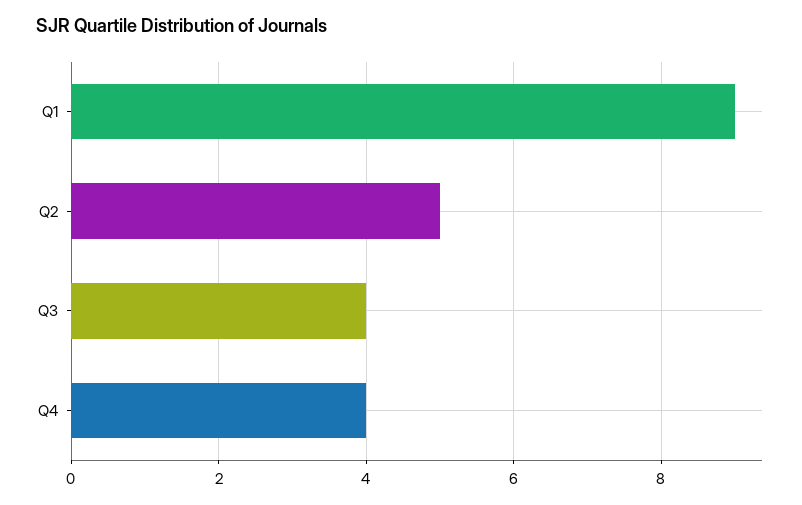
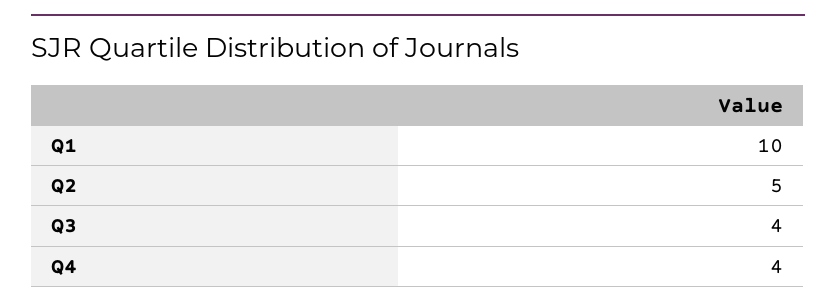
  {
-   "Q1": 9,
+   "Q1": 10,
    "Q2": 5,
    "Q3": 4,
    "Q4": 4
  }

